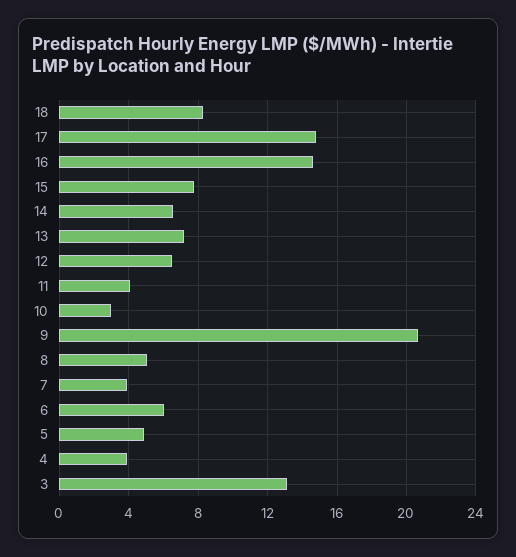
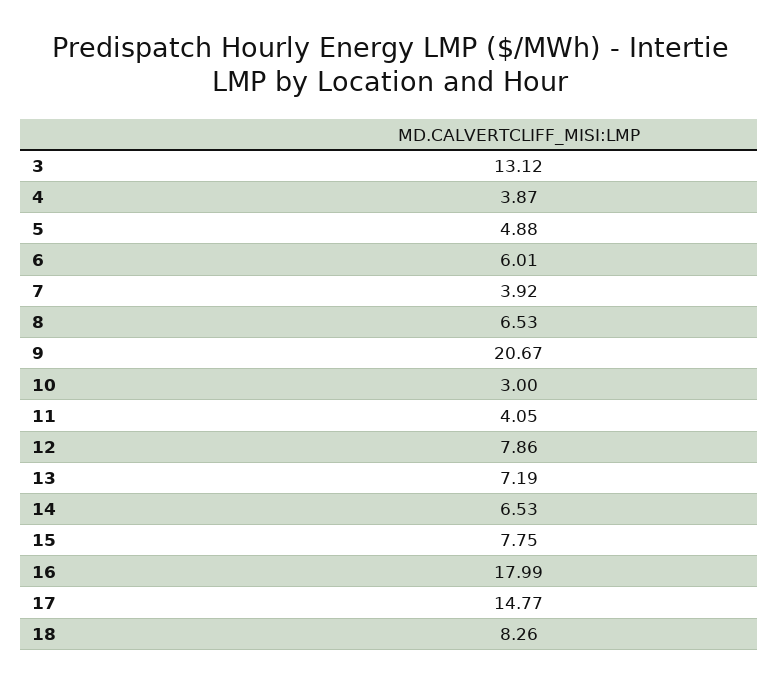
  {
    "18": 8.26,
    "17": 14.77,
-   "16": 14.5,
+   "16": 17.99,
    "15": 7.75,
    "14": 6.53,
    "13": 7.19,
-   "12": 6.5,
+   "12": 7.86,
    "11": 4.05,
    "10": 3,
    "9": 20.67,
-   "8": 5,
+   "8": 6.53,
    "7": 3.92,
    "6": 6.01,
    "5": 4.88,
    "4": 3.87,
    "3": 13.12
  }

